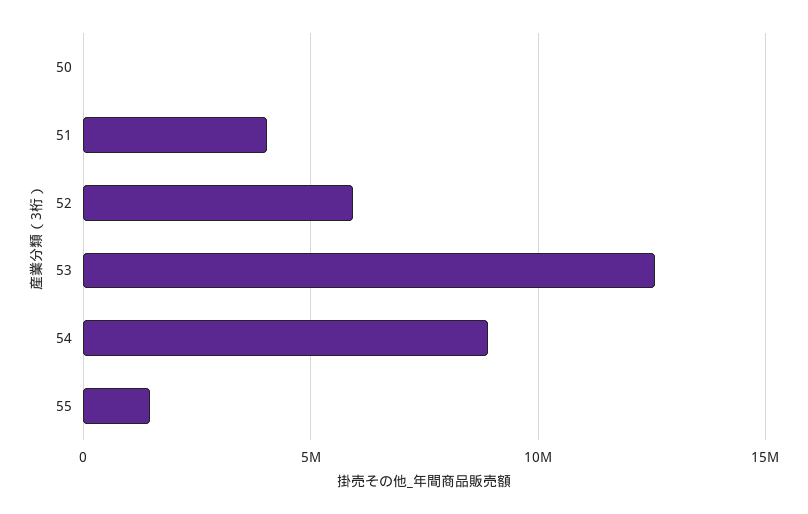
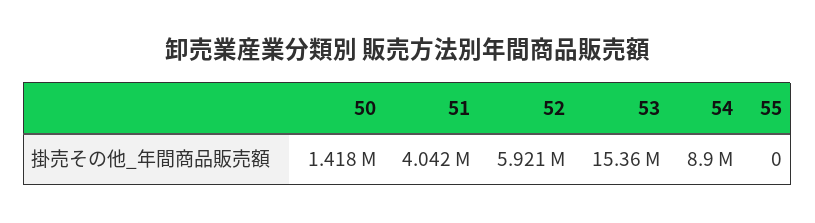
  {
-   "50": 0,
+   "50": 1418000,
    "51": 4042000,
    "52": 5921000,
-   "53": 12500000,
+   "53": 15360000,
    "54": 8900000,
-   "55": 1500000
+   "55": 0
  }

